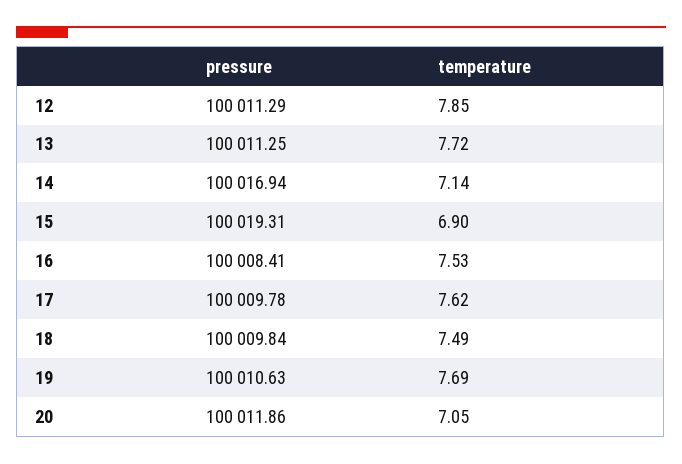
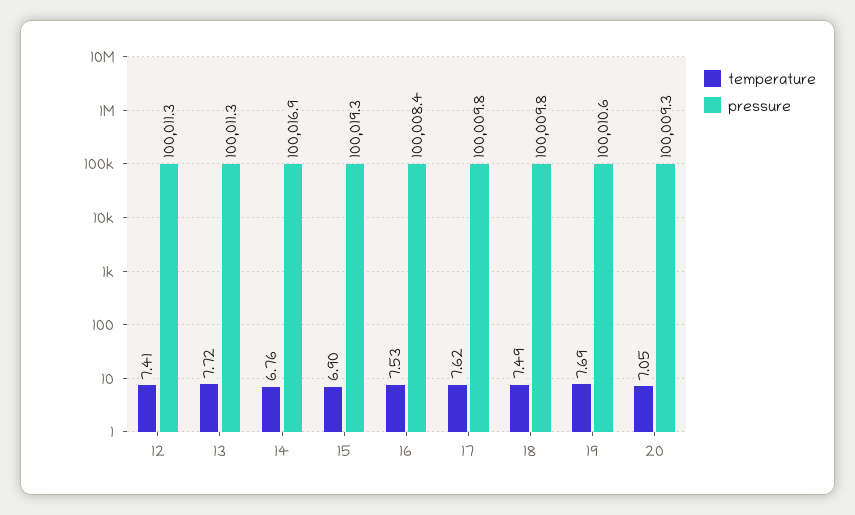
  {
    "pressure": {
      "12": 100011.29,
      "13": 100011.25,
      "14": 100016.94,
      "15": 100019.31,
      "16": 100008.41,
      "17": 100009.78,
      "18": 100009.84,
      "19": 100010.63,
-     "20": 100011.86
+     "20": 100009.3
    },
    "temperature": {
-     "12": 7.85,
+     "12": 7.41,
      "13": 7.72,
-     "14": 7.14,
+     "14": 6.76,
      "15": 6.9,
      "16": 7.53,
      "17": 7.62,
      "18": 7.49,
      "19": 7.69,
      "20": 7.05
    }
  }

